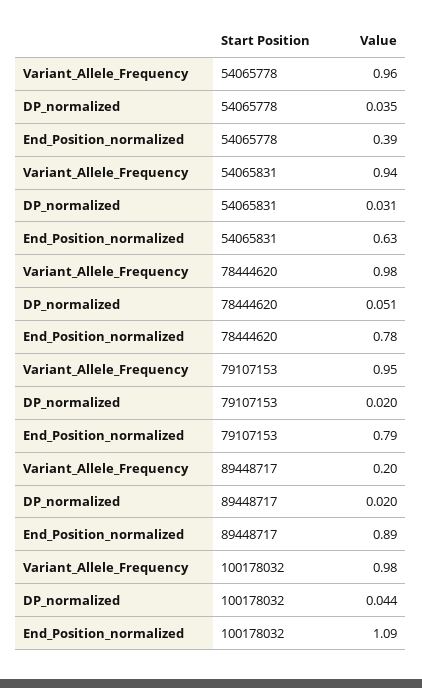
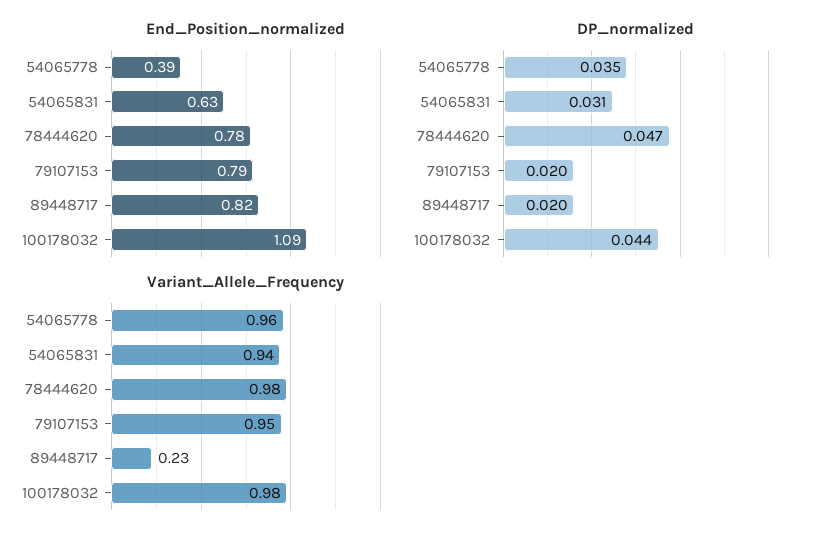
  {
    "Variant_Allele_Frequency": {
      "54065778": 0.96,
      "54065831": 0.94,
      "78444620": 0.98,
      "79107153": 0.95,
-     "89448717": 0.2,
+     "89448717": 0.23,
      "100178032": 0.98
    },
    "DP_normalized": {
      "54065778": 0.035,
      "54065831": 0.031,
-     "78444620": 0.051,
+     "78444620": 0.047,
      "79107153": 0.02,
      "89448717": 0.02,
      "100178032": 0.044
    },
    "End_Position_normalized": {
      "54065778": 0.39,
      "54065831": 0.63,
      "78444620": 0.78,
      "79107153": 0.79,
-     "89448717": 0.89,
+     "89448717": 0.82,
      "100178032": 1.09
    }
  }

